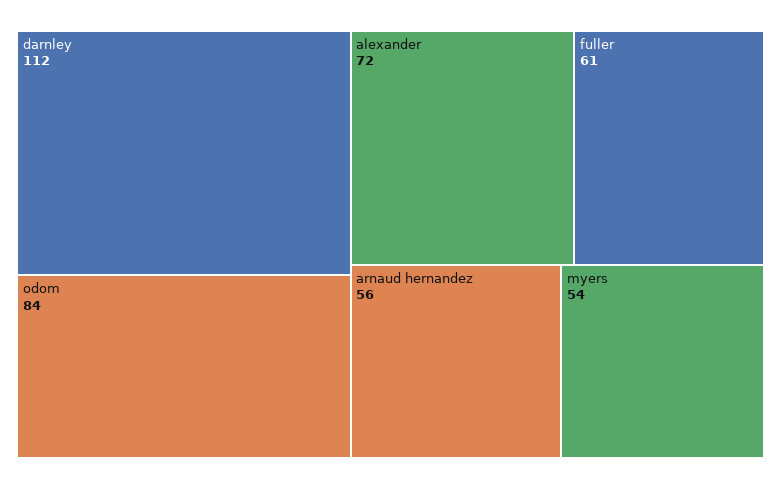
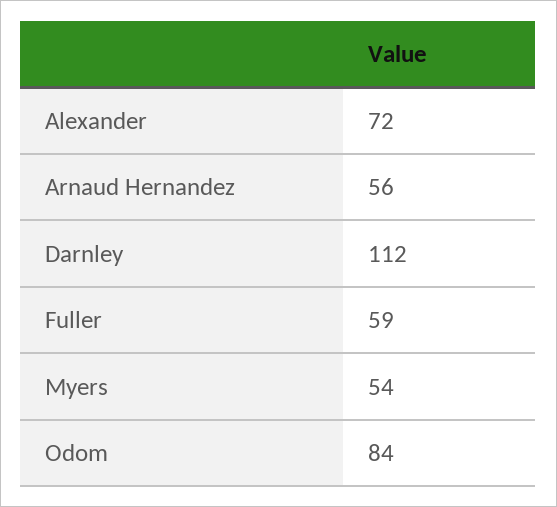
  {
    "darnley": 112,
    "odom": 84,
    "alexander": 72,
-   "fuller": 61,
+   "fuller": 59,
    "arnaud hernandez": 56,
    "myers": 54
  }

